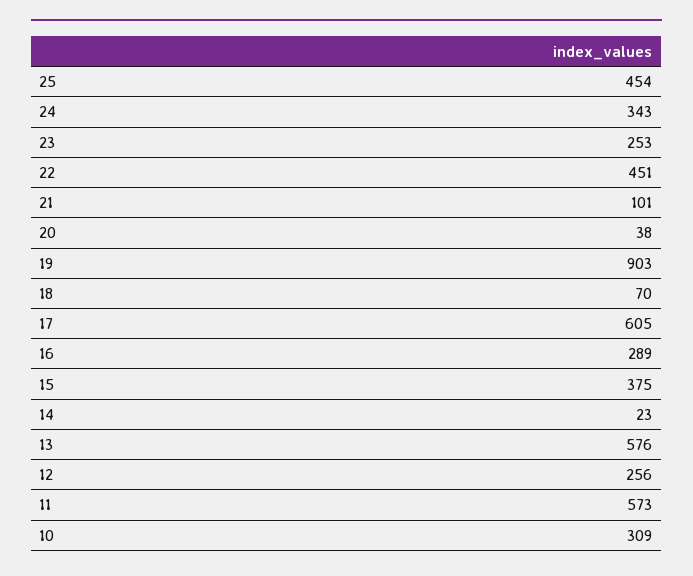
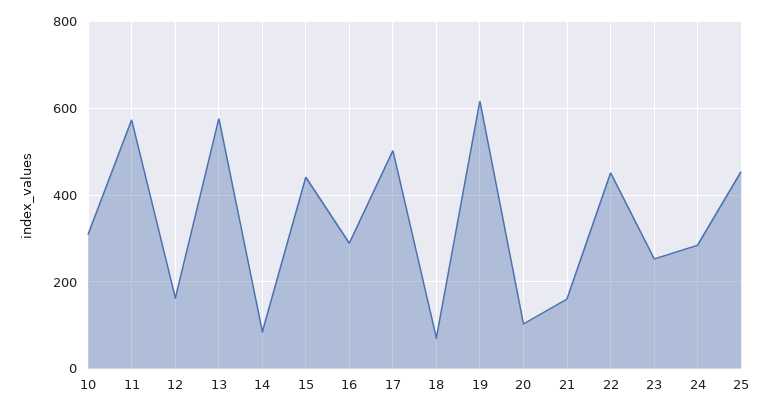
  {
    "25": 454,
-   "24": 343,
+   "24": 280,
    "23": 253,
    "22": 451,
-   "21": 101,
+   "21": 160,
-   "20": 38,
+   "20": 100,
-   "19": 903,
+   "19": 620,
    "18": 70,
-   "17": 605,
+   "17": 500,
    "16": 289,
-   "15": 375,
+   "15": 440,
-   "14": 23,
+   "14": 80,
    "13": 576,
-   "12": 256,
+   "12": 160,
    "11": 573,
    "10": 309
  }

